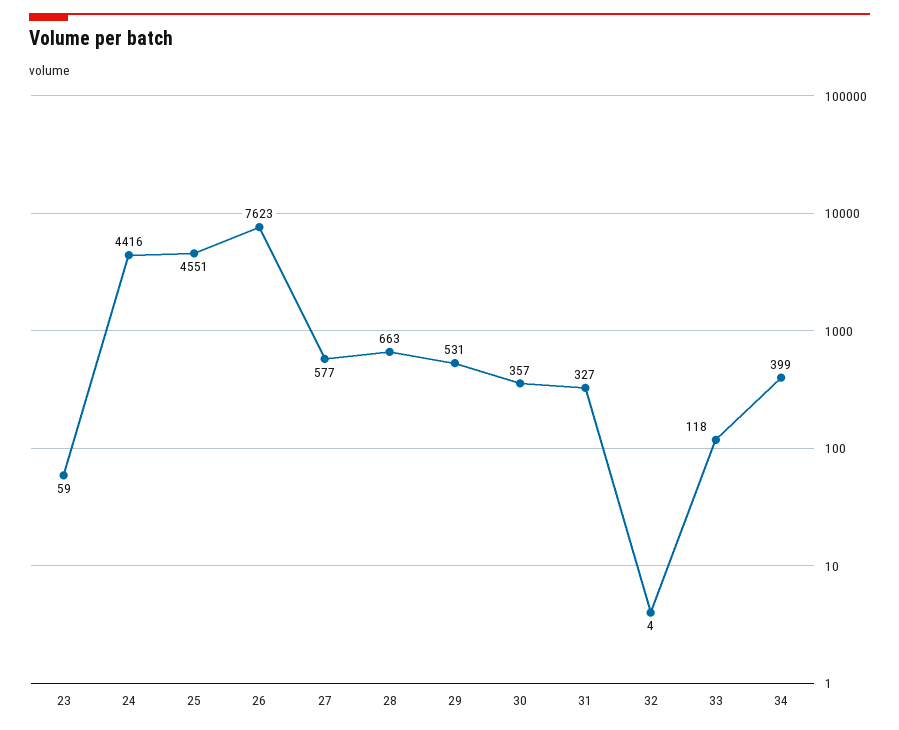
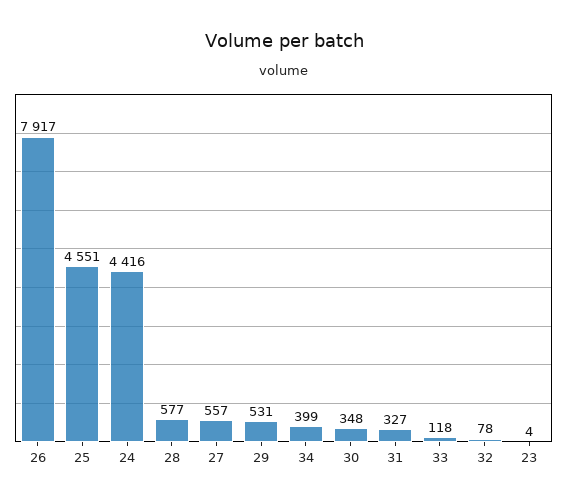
  {
-   "23": 59,
+   "23": 4,
    "24": 4416,
    "25": 4551,
-   "26": 7623,
+   "26": 7917,
-   "27": 577,
+   "27": 557,
-   "28": 663,
+   "28": 577,
    "29": 531,
-   "30": 357,
+   "30": 348,
    "31": 327,
-   "32": 4,
+   "32": 78,
    "33": 118,
    "34": 399
  }

